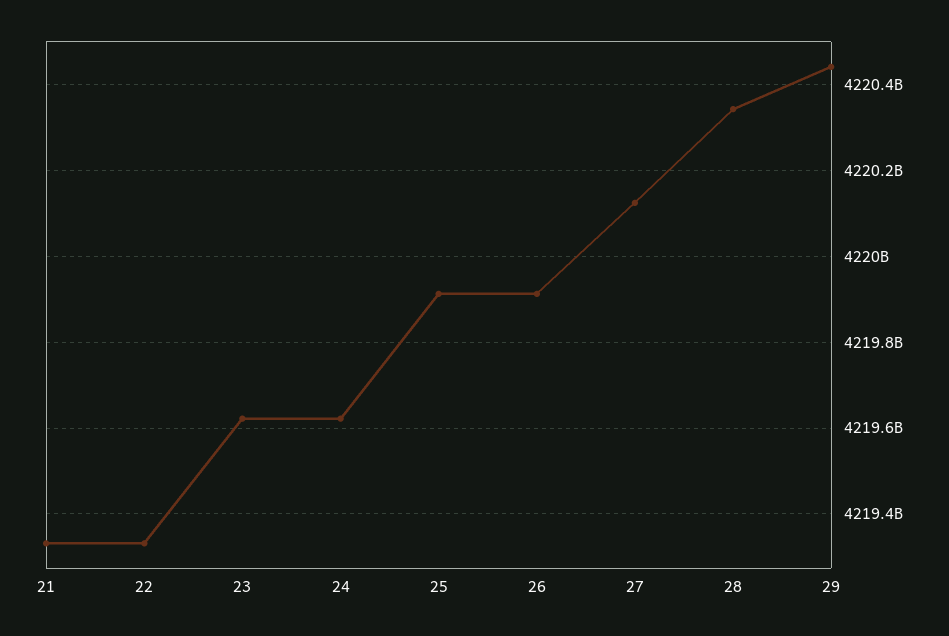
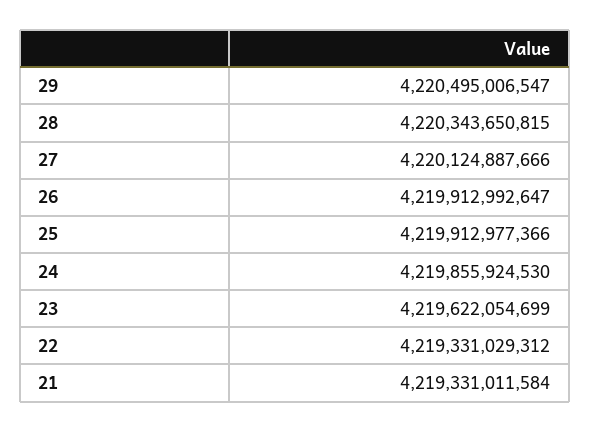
  {
    "21": 4219331011584,
    "22": 4219331029312,
    "23": 4219622054699,
-   "24": 4219620000000,
+   "24": 4219855924530,
    "25": 4219912977366,
    "26": 4219912992647,
    "27": 4220124887666,
    "28": 4220343650815,
-   "29": 4220440000000
+   "29": 4220495006547
  }

